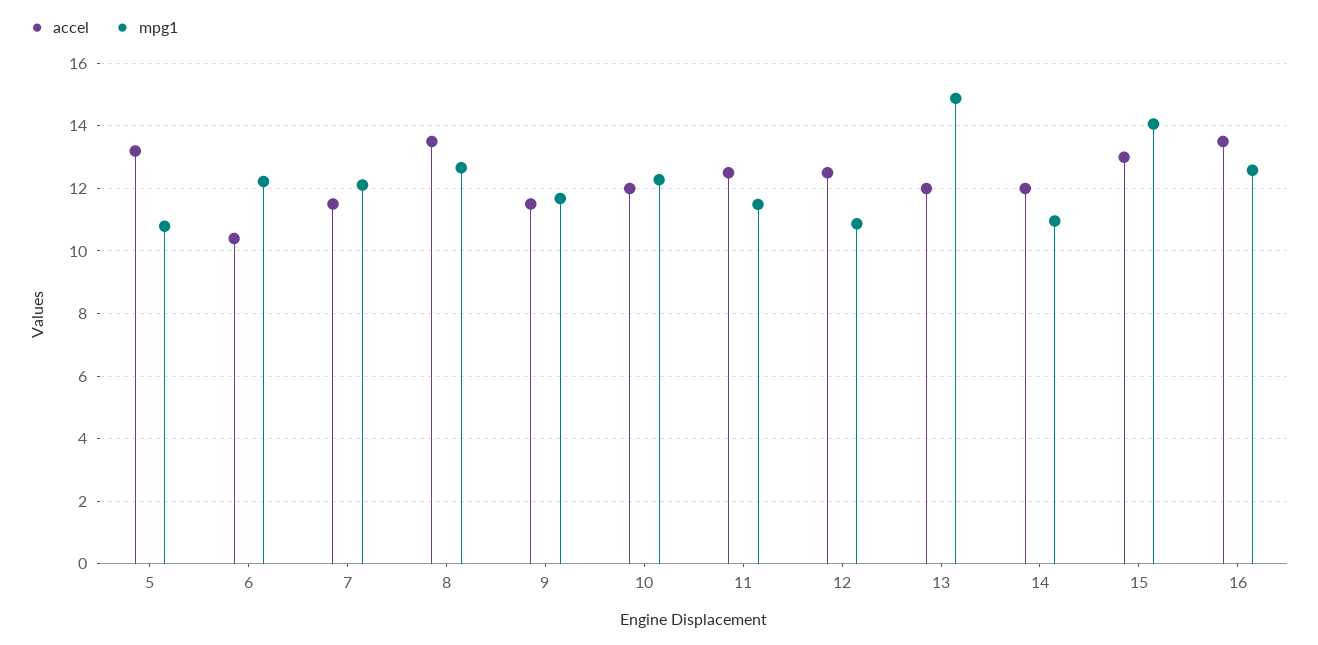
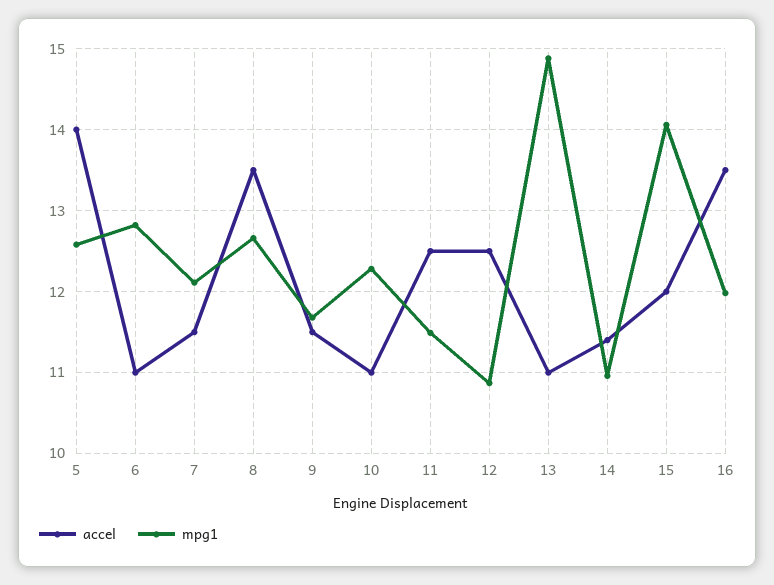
  {
    "accel": {
-     "5": 13.2,
+     "5": 14,
-     "6": 10.4,
+     "6": 11,
      "7": 11.5,
      "8": 13.5,
      "9": 11.5,
-     "10": 12,
+     "10": 11,
      "11": 12.5,
      "12": 12.5,
-     "13": 12,
+     "13": 11,
-     "14": 12,
+     "14": 11.4,
-     "15": 13,
+     "15": 12,
      "16": 13.5
    },
    "mpg1": {
-     "5": 10.8,
+     "5": 12.6,
-     "6": 12.2,
+     "6": 12.8,
      "7": 12.1,
      "8": 12.7,
      "9": 11.7,
      "10": 12.3,
      "11": 11.5,
      "12": 10.9,
      "13": 14.9,
      "14": 11,
      "15": 14.1,
-     "16": 12.6
+     "16": 12
    }
  }

